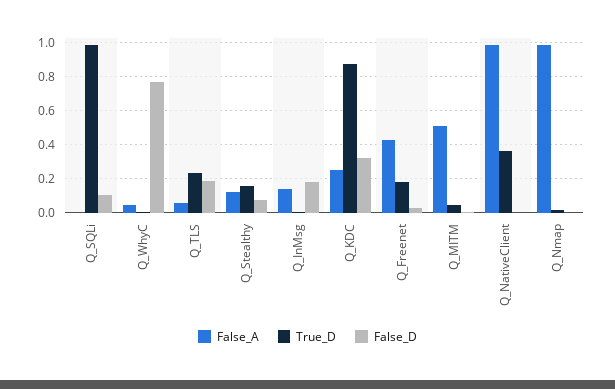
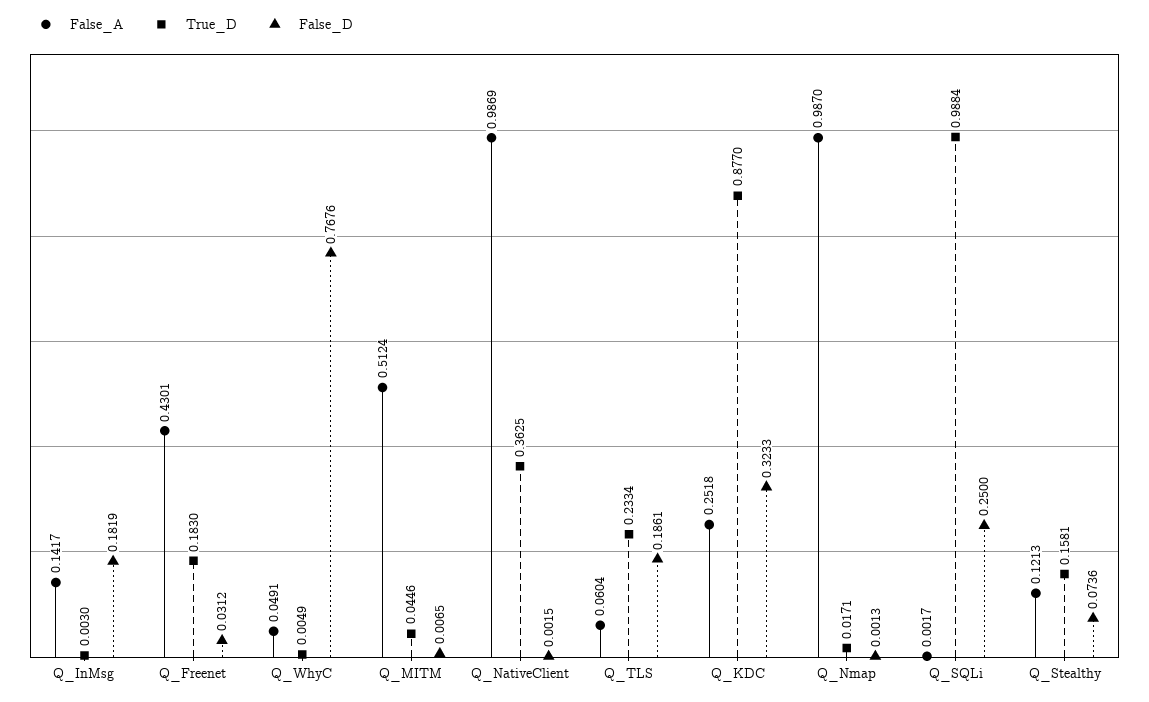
  {
    "False_A": {
      "Q_SQLi": 0.0017,
      "Q_WhyC": 0.0491,
      "Q_TLS": 0.0604,
      "Q_Stealthy": 0.1213,
      "Q_InMsg": 0.1417,
      "Q_KDC": 0.2518,
      "Q_Freenet": 0.4301,
      "Q_MITM": 0.5124,
      "Q_NativeClient": 0.9869,
      "Q_Nmap": 0.987
    },
    "True_D": {
      "Q_SQLi": 0.9884,
      "Q_WhyC": 0.0049,
      "Q_TLS": 0.2334,
      "Q_Stealthy": 0.1581,
      "Q_InMsg": 0.003,
      "Q_KDC": 0.877,
      "Q_Freenet": 0.183,
      "Q_MITM": 0.0446,
      "Q_NativeClient": 0.3625,
      "Q_Nmap": 0.0171
    },
    "False_D": {
-     "Q_SQLi": 0.1,
+     "Q_SQLi": 0.25,
      "Q_WhyC": 0.7676,
      "Q_TLS": 0.1861,
      "Q_Stealthy": 0.0736,
      "Q_InMsg": 0.1819,
      "Q_KDC": 0.3233,
      "Q_Freenet": 0.0312,
      "Q_MITM": 0.0065,
      "Q_NativeClient": 0.0015,
      "Q_Nmap": 0.0013
    }
  }

